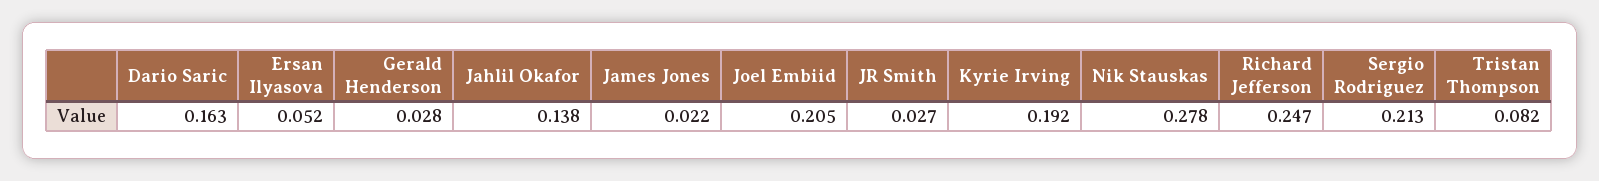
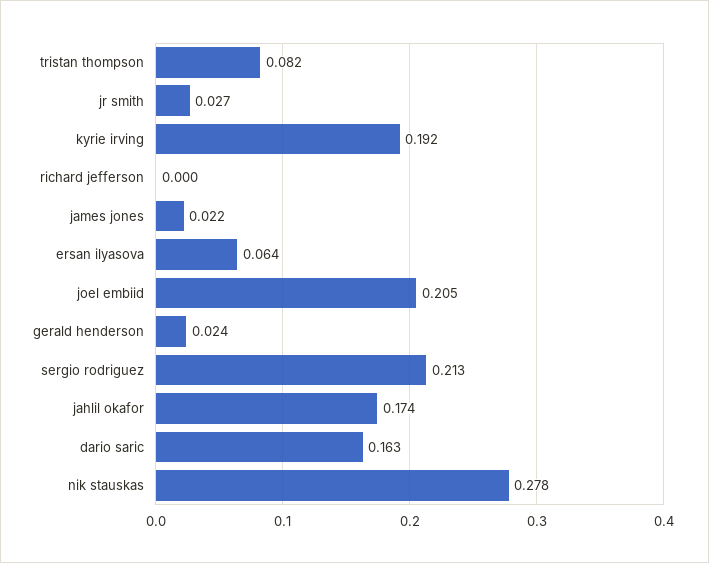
  {
    "Dario Saric": 0.163,
-   "Ersan Ilyasova": 0.052,
+   "Ersan Ilyasova": 0.064,
-   "Gerald Henderson": 0.028,
+   "Gerald Henderson": 0.024,
-   "Jahlil Okafor": 0.138,
+   "Jahlil Okafor": 0.174,
    "James Jones": 0.022,
    "Joel Embiid": 0.205,
    "JR Smith": 0.027,
    "Kyrie Irving": 0.192,
    "Nik Stauskas": 0.278,
-   "Richard Jefferson": 0.247,
+   "Richard Jefferson": 0,
    "Sergio Rodriguez": 0.213,
    "Tristan Thompson": 0.082
  }

